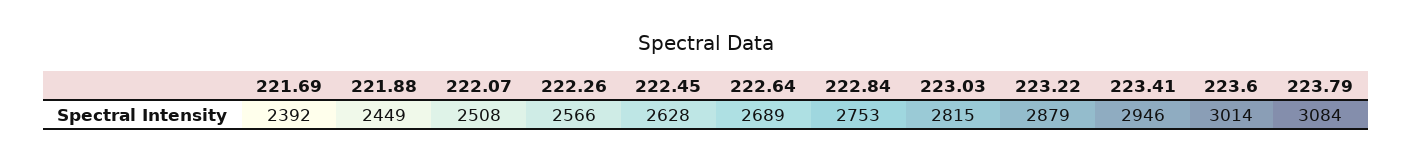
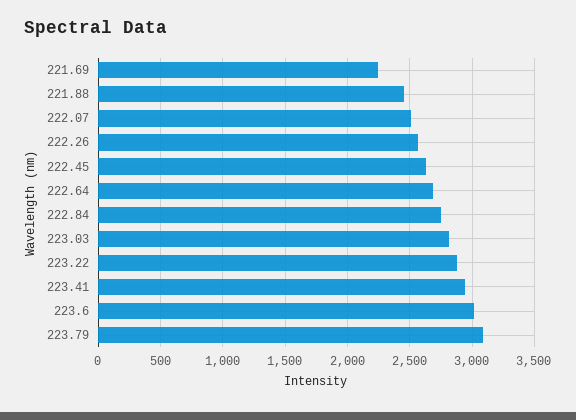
  {
-   "221.69": 2392,
+   "221.69": 2250,
    "221.88": 2449,
    "222.07": 2508,
    "222.26": 2566,
    "222.45": 2628,
    "222.64": 2689,
    "222.84": 2753,
    "223.03": 2815,
    "223.22": 2879,
    "223.41": 2946,
    "223.6": 3014,
    "223.79": 3084
  }

